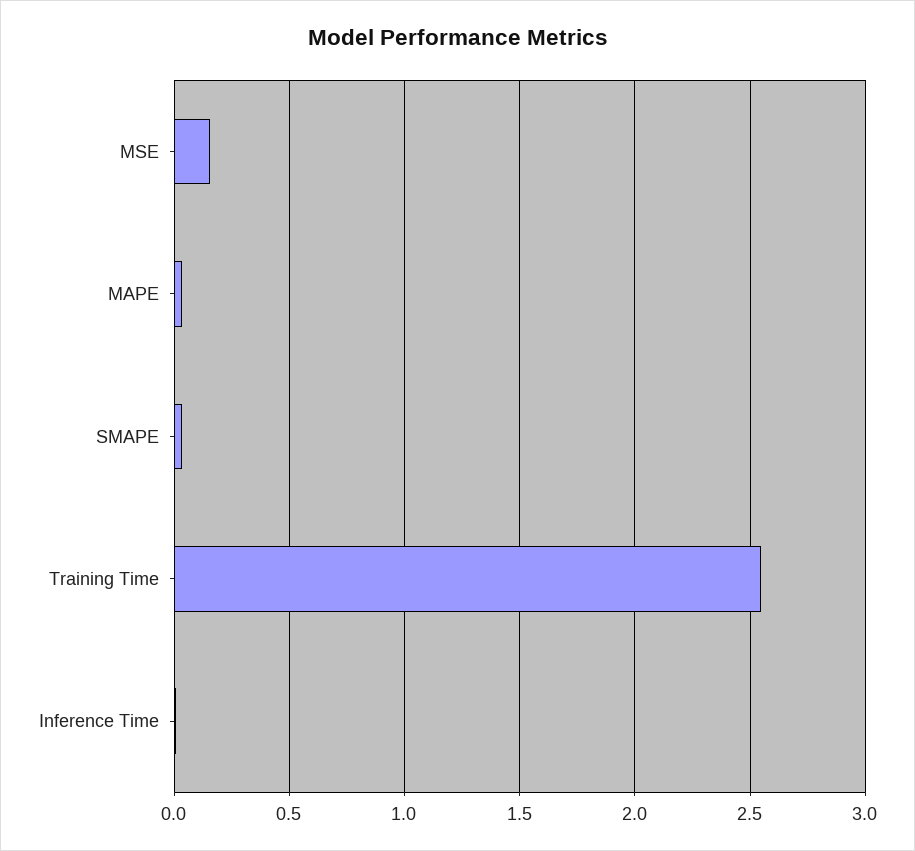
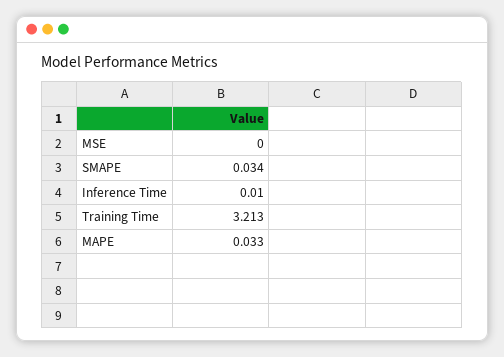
  {
-   "MSE": 0.15,
+   "MSE": 0,
    "MAPE": 0.033,
    "SMAPE": 0.034,
-   "Training Time": 2.55,
+   "Training Time": 3.213,
    "Inference Time": 0.01
  }

